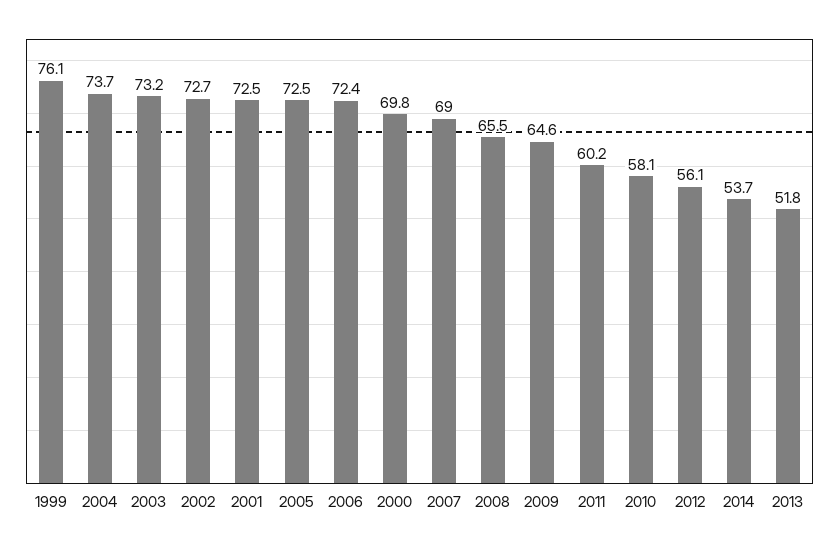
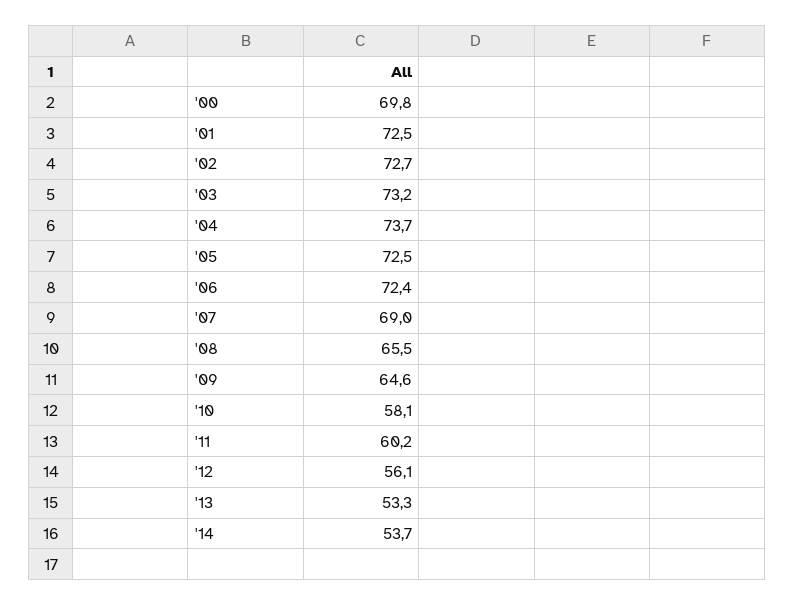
  {
-   "1999": 76.1,
    "2004": 73.7,
    "2003": 73.2,
    "2002": 72.7,
    "2001": 72.5,
    "2005": 72.5,
    "2006": 72.4,
    "2000": 69.8,
    "2007": 69,
    "2008": 65.5,
    "2009": 64.6,
    "2011": 60.2,
    "2010": 58.1,
    "2012": 56.1,
    "2014": 53.7,
-   "2013": 51.8
+   "2013": 53.3
  }

